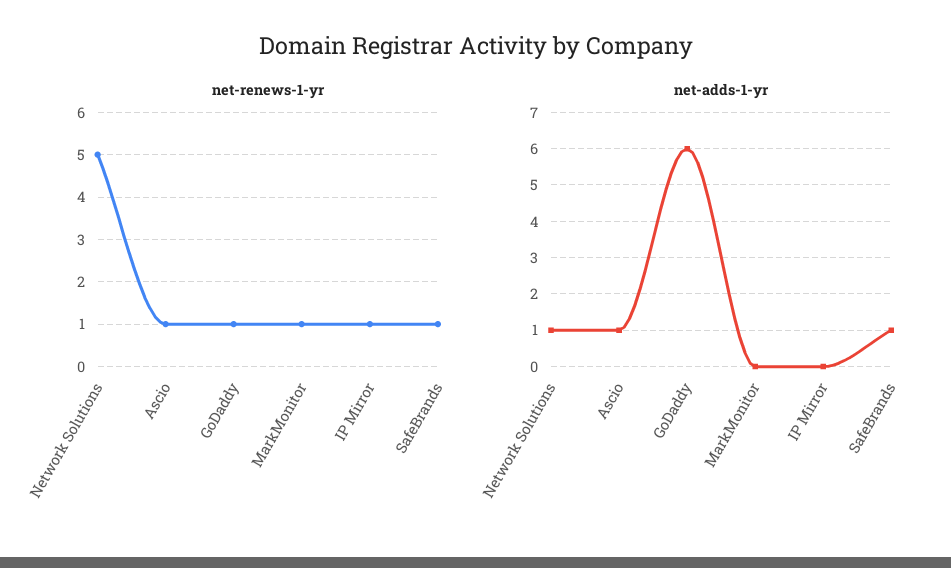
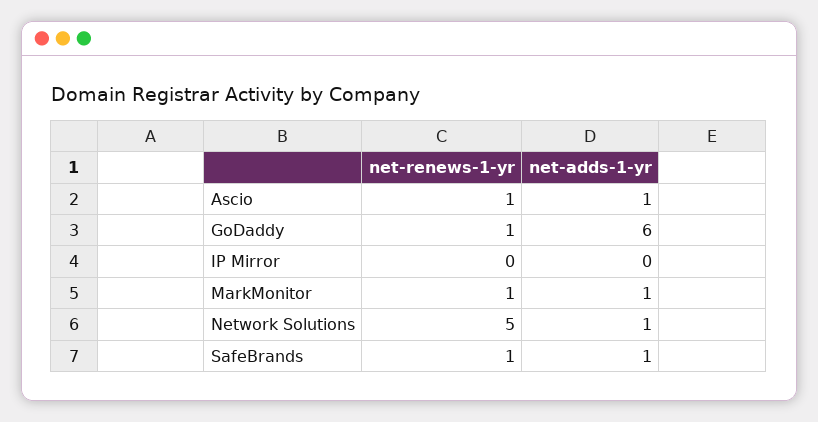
  {
    "net-renews-1-yr": {
      "Network Solutions": 5,
      "Ascio": 1,
      "GoDaddy": 1,
      "MarkMonitor": 1,
-     "IP Mirror": 1,
+     "IP Mirror": 0,
      "SafeBrands": 1
    },
    "net-adds-1-yr": {
      "Network Solutions": 1,
      "Ascio": 1,
      "GoDaddy": 6,
-     "MarkMonitor": 0,
+     "MarkMonitor": 1,
      "IP Mirror": 0,
      "SafeBrands": 1
    }
  }

